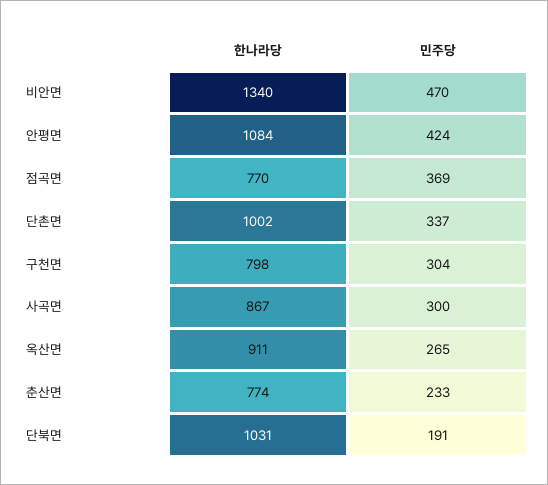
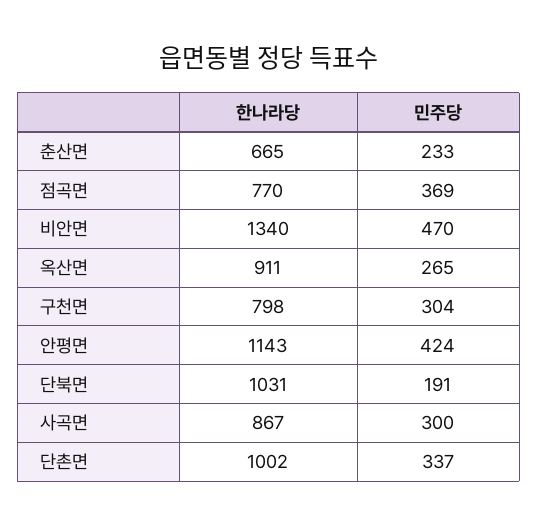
  {
    "한나라당": {
      "비안면": 1340,
-     "안평면": 1084,
+     "안평면": 1143,
      "점곡면": 770,
      "단촌면": 1002,
      "구천면": 798,
      "사곡면": 867,
      "옥산면": 911,
-     "춘산면": 774,
+     "춘산면": 665,
      "단북면": 1031
    },
    "민주당": {
      "비안면": 470,
      "안평면": 424,
      "점곡면": 369,
      "단촌면": 337,
      "구천면": 304,
      "사곡면": 300,
      "옥산면": 265,
      "춘산면": 233,
      "단북면": 191
    }
  }

